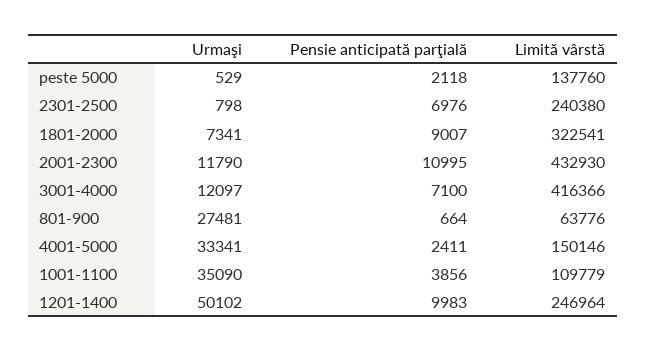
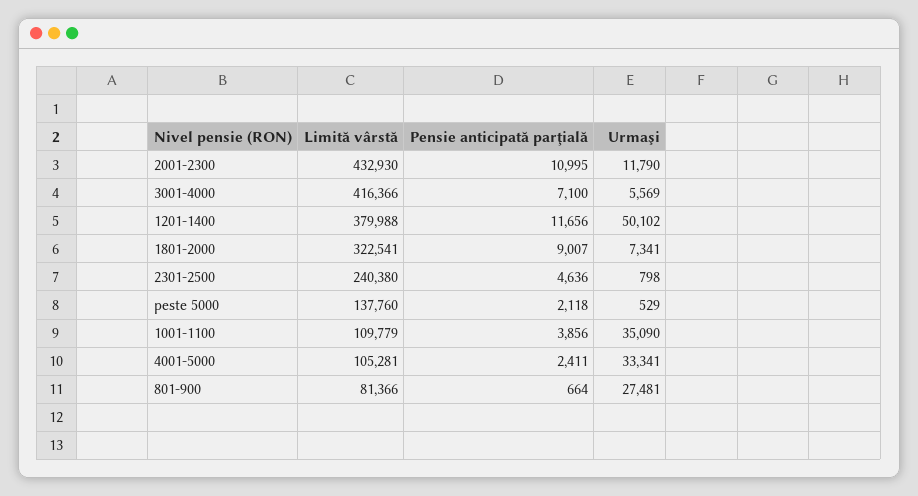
  {
    "Urmaşi": {
      "peste 5000": 529,
      "2301-2500": 798,
      "1801-2000": 7341,
      "2001-2300": 11790,
-     "3001-4000": 12097,
+     "3001-4000": 5569,
      "801-900": 27481,
      "4001-5000": 33341,
      "1001-1100": 35090,
      "1201-1400": 50102
    },
    "Pensie anticipată parţială": {
      "peste 5000": 2118,
-     "2301-2500": 6976,
+     "2301-2500": 4636,
      "1801-2000": 9007,
      "2001-2300": 10995,
      "3001-4000": 7100,
      "801-900": 664,
      "4001-5000": 2411,
      "1001-1100": 3856,
-     "1201-1400": 9983
+     "1201-1400": 11656
    },
    "Limită vârstă": {
      "peste 5000": 137760,
      "2301-2500": 240380,
      "1801-2000": 322541,
      "2001-2300": 432930,
      "3001-4000": 416366,
-     "801-900": 63776,
+     "801-900": 81366,
-     "4001-5000": 150146,
+     "4001-5000": 105281,
      "1001-1100": 109779,
-     "1201-1400": 246964
+     "1201-1400": 379988
    }
  }

